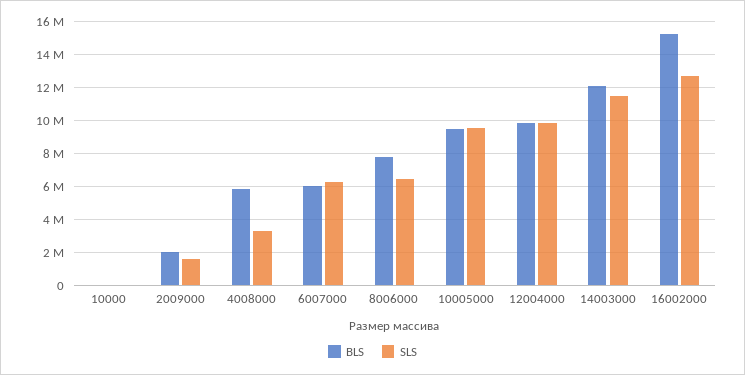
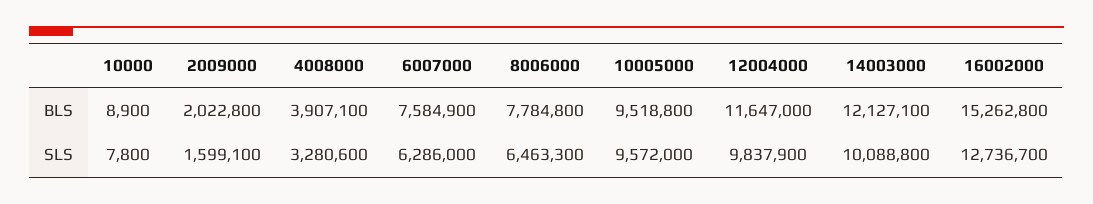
  {
    "BLS": {
      "10000": 8900,
      "2009000": 2022800,
-     "4008000": 6000000,
+     "4008000": 3907100,
-     "6007000": 6000000,
+     "6007000": 7584900,
      "8006000": 7784800,
      "10005000": 9518800,
-     "12004000": 10000000,
+     "12004000": 11647000,
      "14003000": 12127100,
      "16002000": 15262800
    },
    "SLS": {
      "10000": 7800,
      "2009000": 1599100,
      "4008000": 3280600,
      "6007000": 6286000,
      "8006000": 6463300,
      "10005000": 9572000,
      "12004000": 9837900,
-     "14003000": 11500000,
+     "14003000": 10088800,
      "16002000": 12736700
    }
  }

